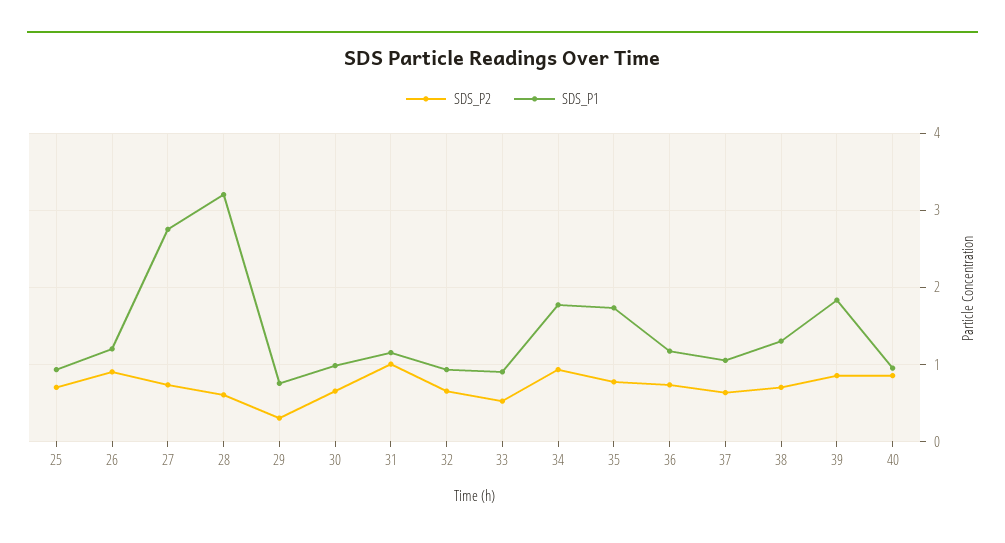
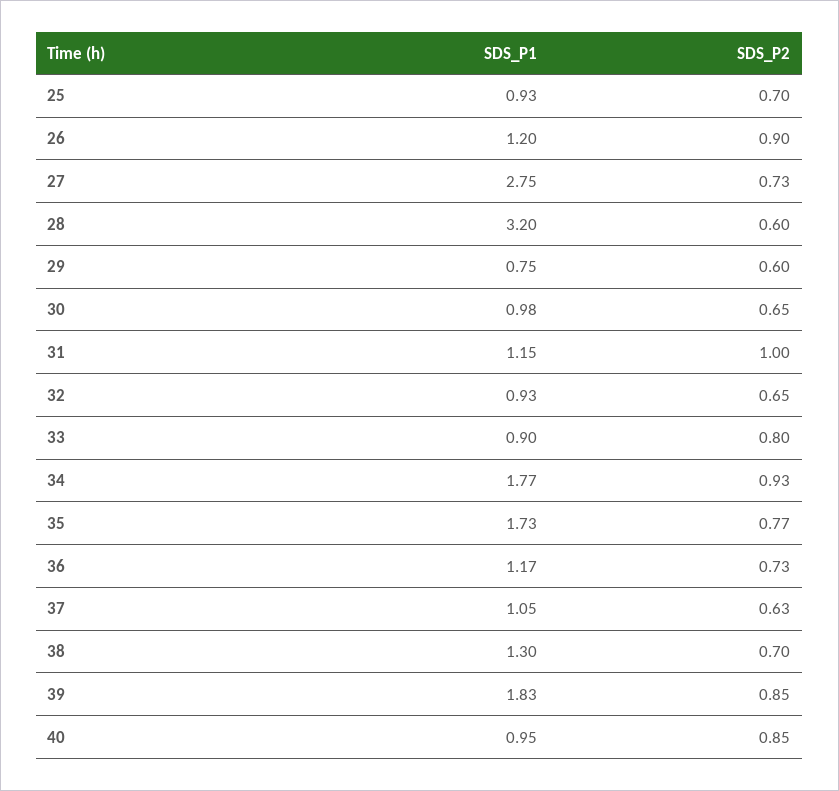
  {
    "SDS_P2": {
      "25": 0.7,
      "26": 0.9,
      "27": 0.73,
      "28": 0.6,
-     "29": 0.3,
+     "29": 0.6,
      "30": 0.65,
      "31": 1,
      "32": 0.65,
-     "33": 0.5,
+     "33": 0.8,
      "34": 0.93,
      "35": 0.77,
      "36": 0.73,
      "37": 0.63,
      "38": 0.7,
      "39": 0.85,
      "40": 0.85
    },
    "SDS_P1": {
      "25": 0.93,
      "26": 1.2,
      "27": 2.75,
      "28": 3.2,
      "29": 0.75,
      "30": 0.98,
      "31": 1.15,
      "32": 0.93,
      "33": 0.9,
      "34": 1.77,
      "35": 1.73,
      "36": 1.17,
      "37": 1.05,
      "38": 1.3,
      "39": 1.83,
      "40": 0.95
    }
  }

